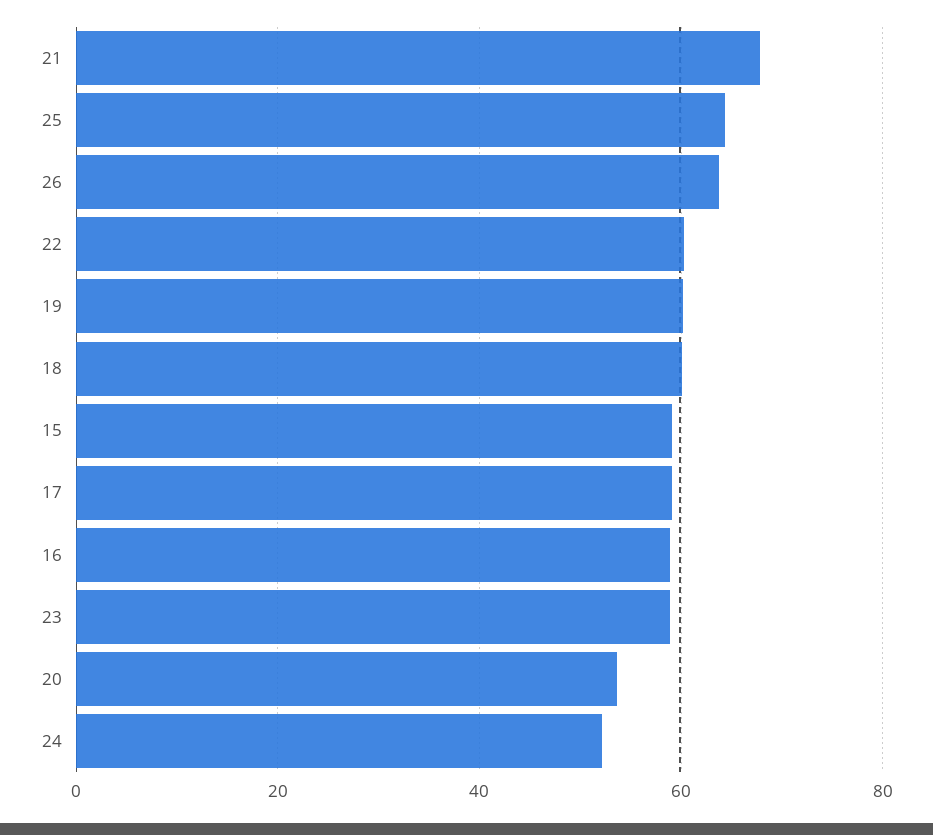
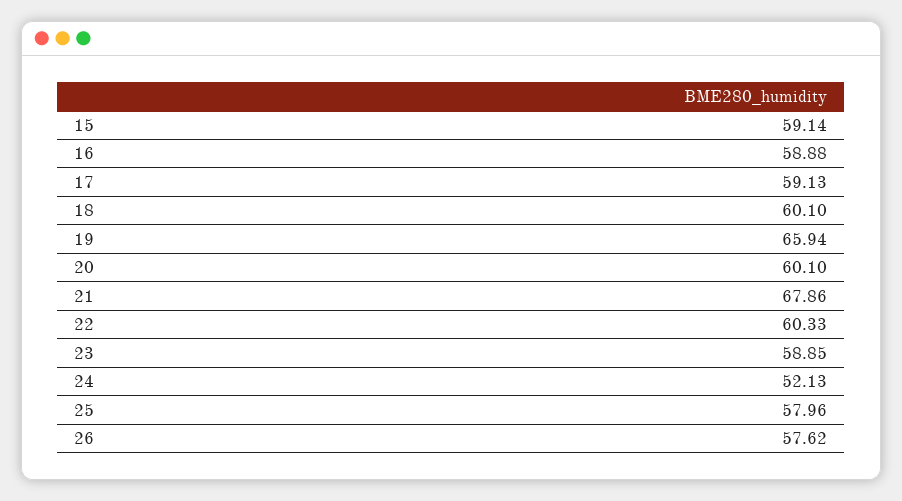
  {
    "21": 67.86,
-   "25": 64,
+   "25": 57.96,
-   "26": 64,
+   "26": 57.62,
    "22": 60.33,
-   "19": 60,
+   "19": 65.94,
    "18": 60.1,
    "15": 59.14,
    "17": 59.13,
    "16": 58.88,
    "23": 58.85,
-   "20": 54,
+   "20": 60.1,
    "24": 52.13
  }

